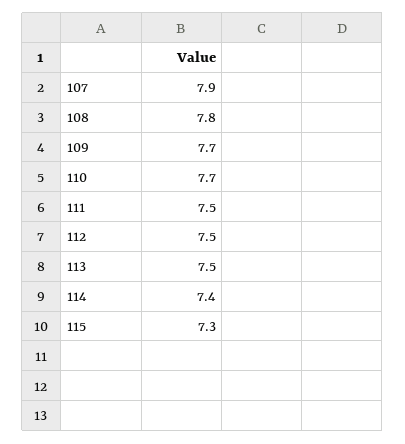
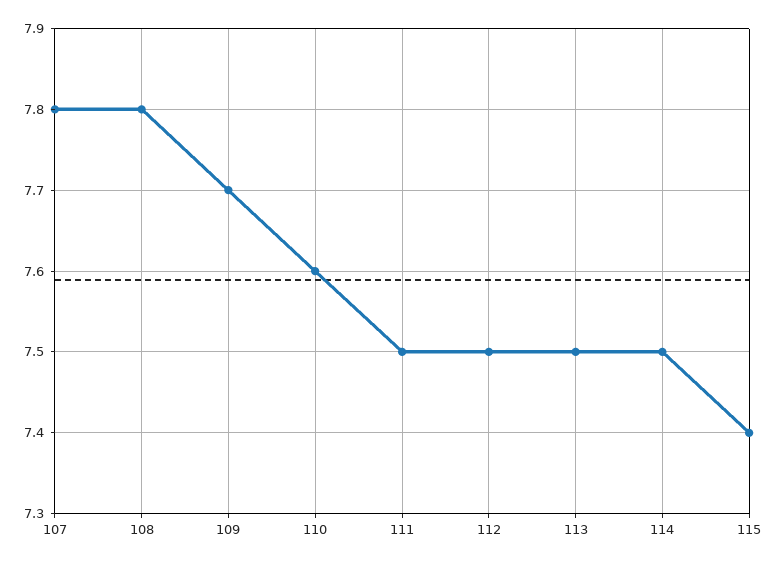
  {
-   "107": 7.9,
+   "107": 7.8,
    "108": 7.8,
    "109": 7.7,
-   "110": 7.7,
+   "110": 7.6,
    "111": 7.5,
    "112": 7.5,
    "113": 7.5,
-   "114": 7.4,
+   "114": 7.5,
-   "115": 7.3
+   "115": 7.4
  }

